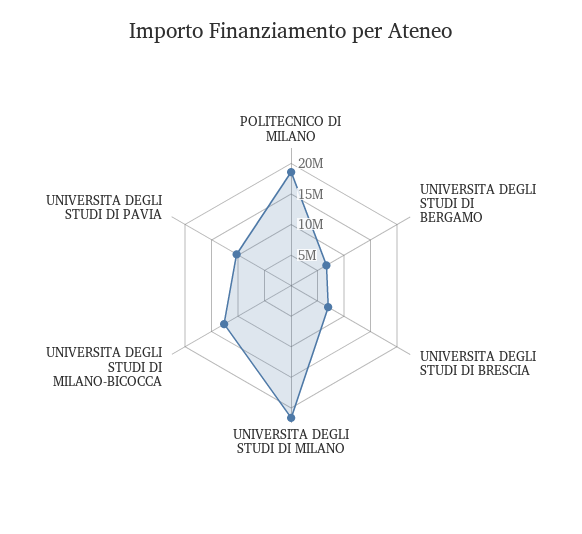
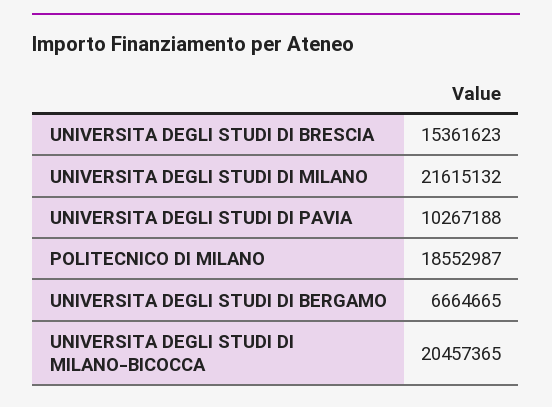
  {
    "POLITECNICO DI MILANO": 18552987,
    "UNIVERSITA DEGLI STUDI DI BERGAMO": 6664665,
-   "UNIVERSITA DEGLI STUDI DI BRESCIA": 7500000,
+   "UNIVERSITA DEGLI STUDI DI BRESCIA": 15361623,
    "UNIVERSITA DEGLI STUDI DI MILANO": 21615132,
-   "UNIVERSITA DEGLI STUDI DI MILANO-BICOCCA": 12500000,
+   "UNIVERSITA DEGLI STUDI DI MILANO-BICOCCA": 20457365,
    "UNIVERSITA DEGLI STUDI DI PAVIA": 10267188
  }

